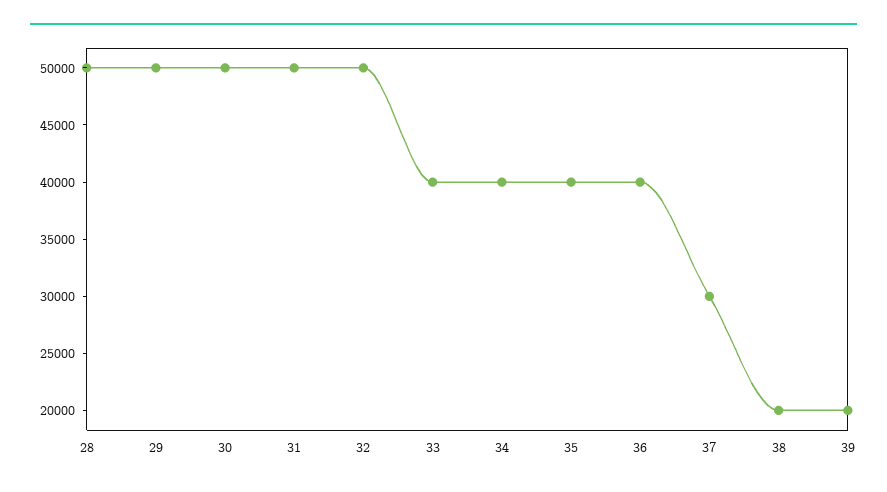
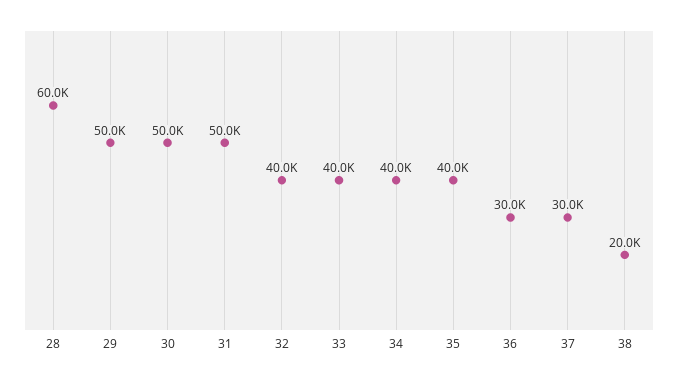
  {
-   "28": 50000,
+   "28": 60000,
    "29": 50000,
    "30": 50000,
    "31": 50000,
-   "32": 50000,
+   "32": 40000,
    "33": 40000,
    "34": 40000,
    "35": 40000,
-   "36": 40000,
+   "36": 30000,
    "37": 30000,
-   "38": 20000,
+   "38": 20000
-   "39": 20000
  }

